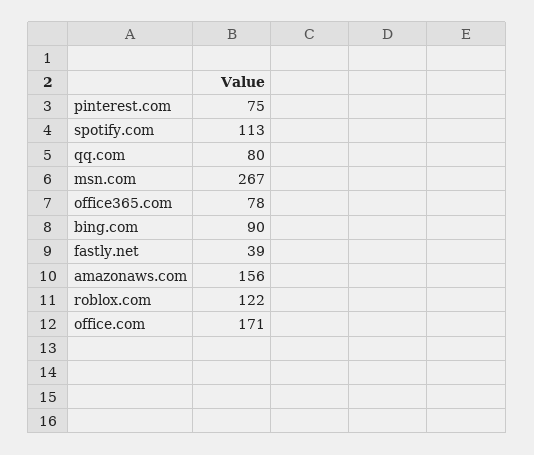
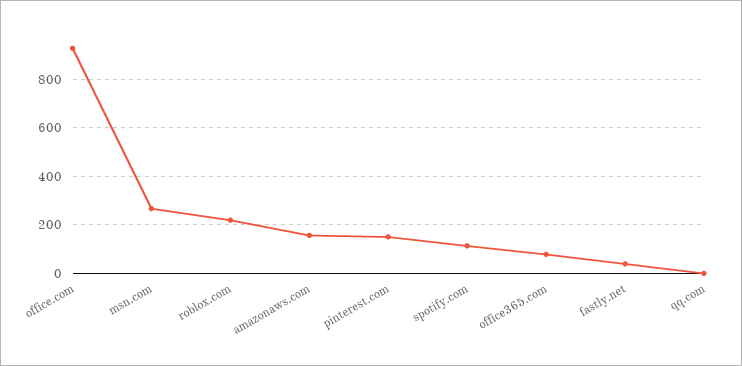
  {
-   "pinterest.com": 75,
+   "pinterest.com": 150,
    "spotify.com": 113,
-   "qq.com": 80,
+   "qq.com": 0,
    "msn.com": 267,
    "office365.com": 78,
-   "bing.com": 90,
    "fastly.net": 39,
    "amazonaws.com": 156,
-   "roblox.com": 122,
+   "roblox.com": 225,
-   "office.com": 171
+   "office.com": 925
  }

